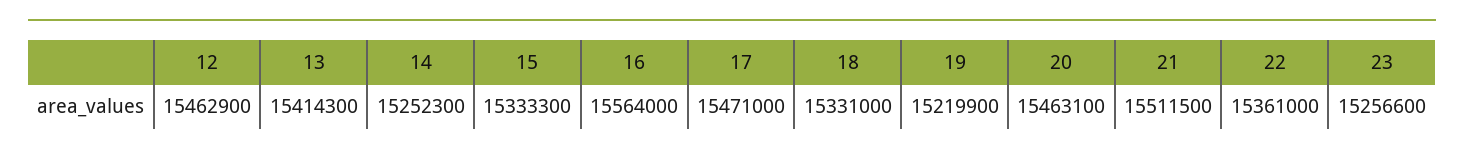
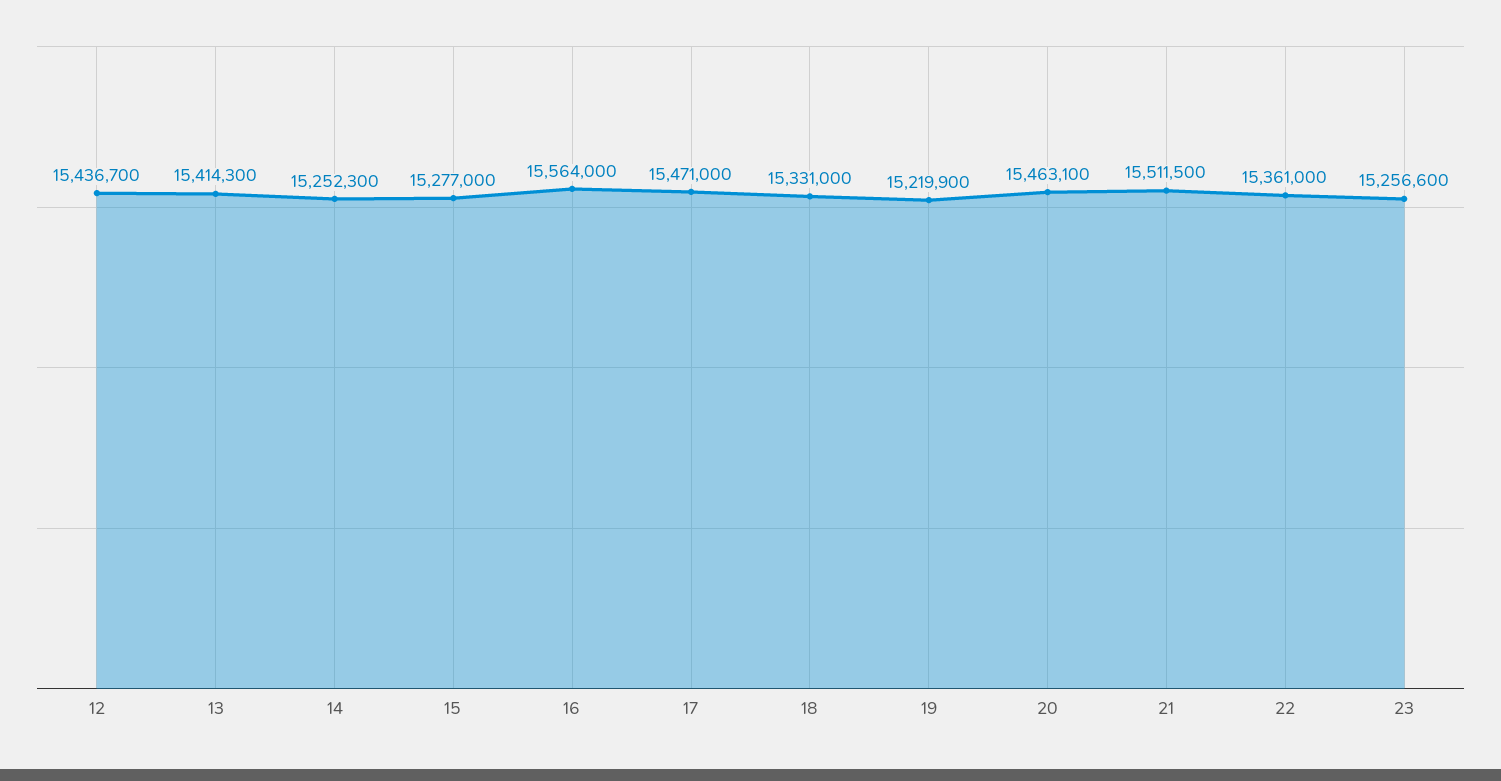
  {
-   "12": 15462900,
+   "12": 15436700,
    "13": 15414300,
    "14": 15252300,
-   "15": 15333300,
+   "15": 15277000,
    "16": 15564000,
    "17": 15471000,
    "18": 15331000,
    "19": 15219900,
    "20": 15463100,
    "21": 15511500,
    "22": 15361000,
    "23": 15256600
  }

